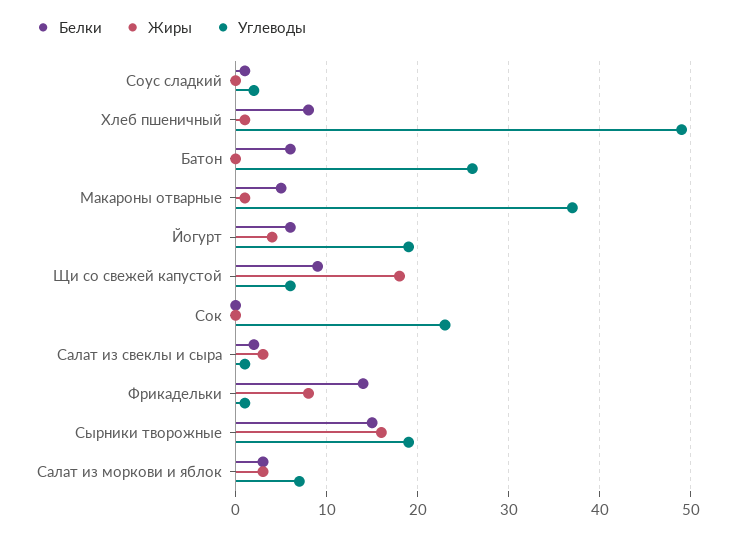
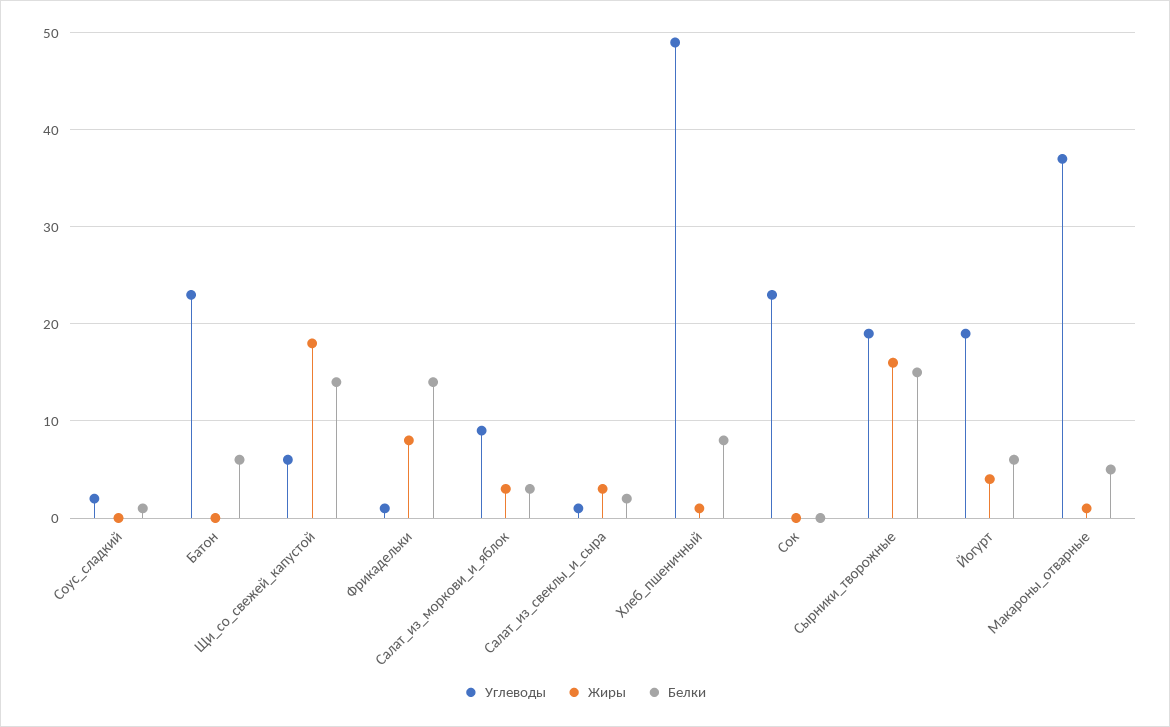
  {
    "Белки": {
      "Соус сладкий": 1,
      "Хлеб пшеничный": 8,
      "Батон": 6,
      "Макароны отварные": 5,
      "Йогурт": 6,
-     "Щи со свежей капустой": 9,
+     "Щи со свежей капустой": 14,
      "Сок": 0,
      "Салат из свеклы и сыра": 2,
      "Фрикадельки": 14,
      "Сырники творожные": 15,
      "Салат из моркови и яблок": 3
    },
    "Жиры": {
      "Соус сладкий": 0,
      "Хлеб пшеничный": 1,
      "Батон": 0,
      "Макароны отварные": 1,
      "Йогурт": 4,
      "Щи со свежей капустой": 18,
      "Сок": 0,
      "Салат из свеклы и сыра": 3,
      "Фрикадельки": 8,
      "Сырники творожные": 16,
      "Салат из моркови и яблок": 3
    },
    "Углеводы": {
      "Соус сладкий": 2,
      "Хлеб пшеничный": 49,
-     "Батон": 26,
+     "Батон": 23,
      "Макароны отварные": 37,
      "Йогурт": 19,
      "Щи со свежей капустой": 6,
      "Сок": 23,
      "Салат из свеклы и сыра": 1,
      "Фрикадельки": 1,
      "Сырники творожные": 19,
-     "Салат из моркови и яблок": 7
+     "Салат из моркови и яблок": 9
    }
  }

